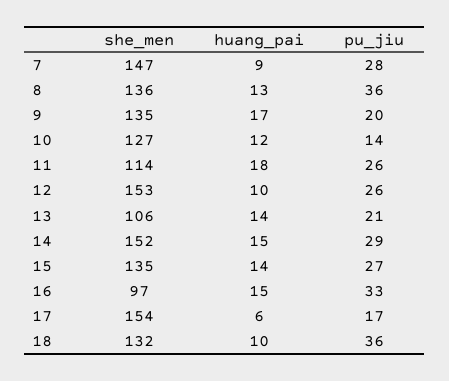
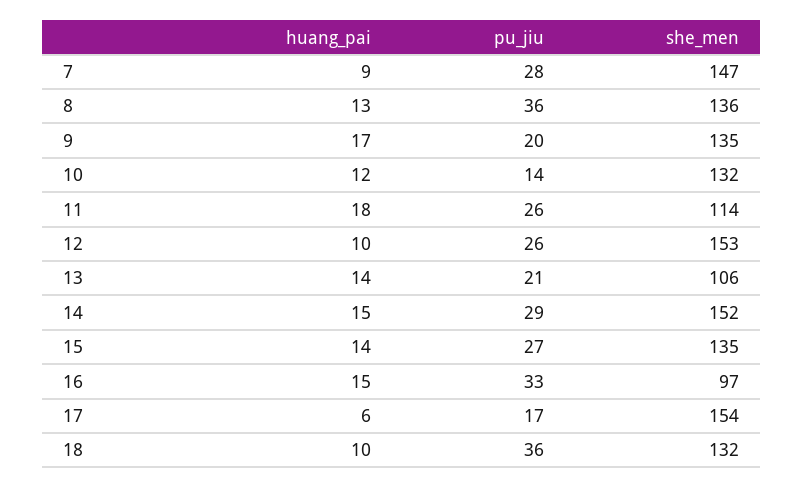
  {
    "she_men": {
      "7": 147,
      "8": 136,
      "9": 135,
-     "10": 127,
+     "10": 132,
      "11": 114,
      "12": 153,
      "13": 106,
      "14": 152,
      "15": 135,
      "16": 97,
      "17": 154,
      "18": 132
    },
    "huang_pai": {
      "7": 9,
      "8": 13,
      "9": 17,
      "10": 12,
      "11": 18,
      "12": 10,
      "13": 14,
      "14": 15,
      "15": 14,
      "16": 15,
      "17": 6,
      "18": 10
    },
    "pu_jiu": {
      "7": 28,
      "8": 36,
      "9": 20,
      "10": 14,
      "11": 26,
      "12": 26,
      "13": 21,
      "14": 29,
      "15": 27,
      "16": 33,
      "17": 17,
      "18": 36
    }
  }

